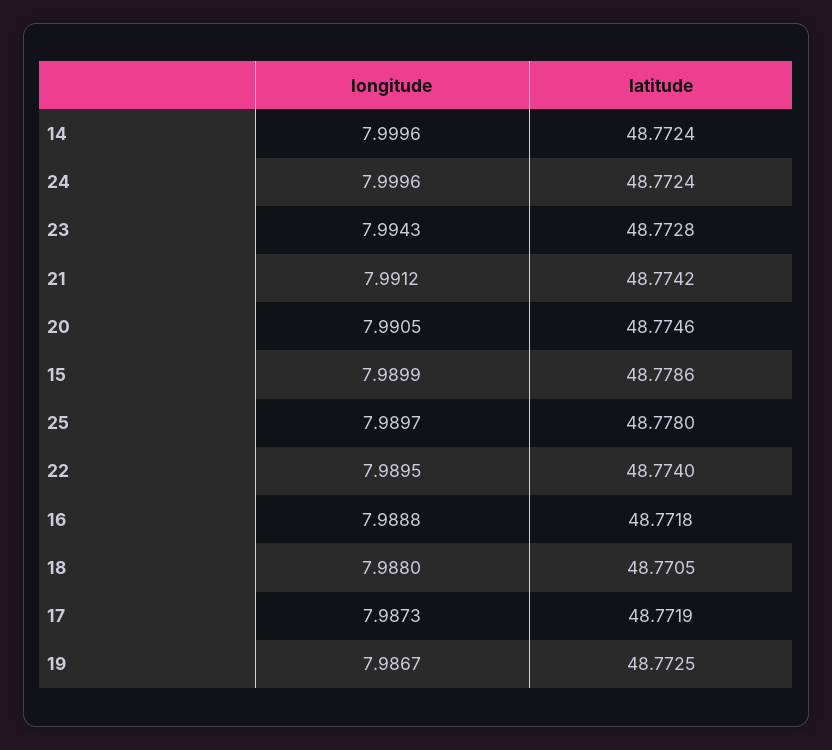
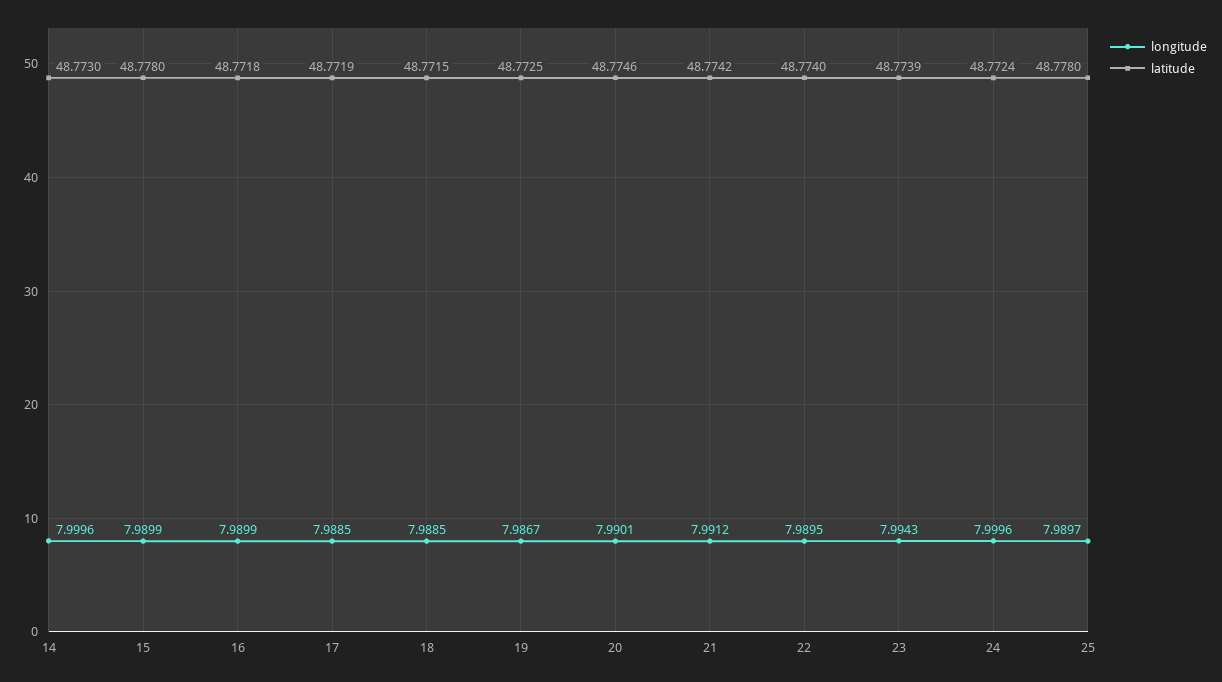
  {
    "longitude": {
      "14": 7.9996,
      "24": 7.9996,
      "23": 7.9943,
      "21": 7.9912,
-     "20": 7.9905,
+     "20": 7.9901,
      "15": 7.9899,
      "25": 7.9897,
      "22": 7.9895,
-     "16": 7.9888,
+     "16": 7.9899,
-     "18": 7.988,
+     "18": 7.9885,
-     "17": 7.9873,
+     "17": 7.9885,
      "19": 7.9867
    },
    "latitude": {
-     "14": 48.7724,
+     "14": 48.773,
      "24": 48.7724,
-     "23": 48.7728,
+     "23": 48.7739,
      "21": 48.7742,
      "20": 48.7746,
-     "15": 48.7786,
+     "15": 48.778,
      "25": 48.778,
      "22": 48.774,
      "16": 48.7718,
-     "18": 48.7705,
+     "18": 48.7715,
      "17": 48.7719,
      "19": 48.7725
    }
  }

